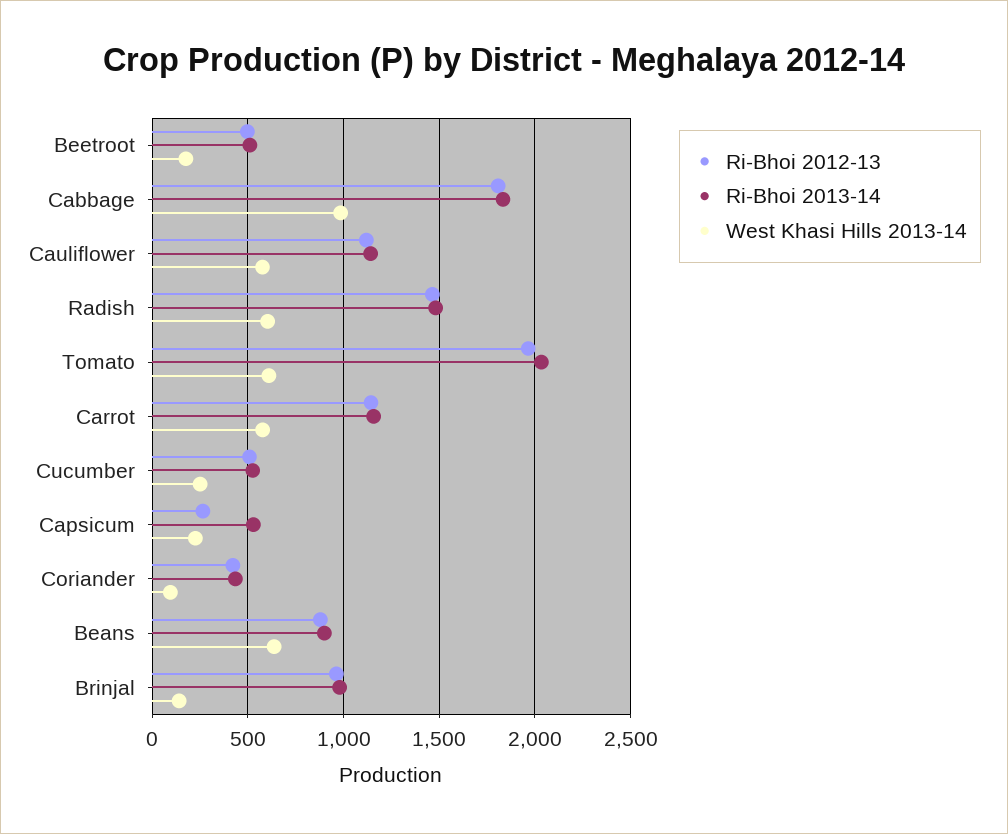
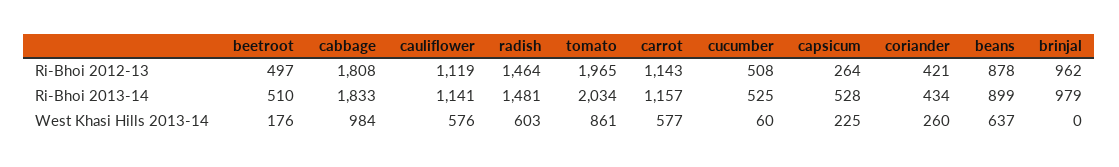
  {
    "Ri-Bhoi 2012-13": {
      "Beetroot": 497,
      "Cabbage": 1808,
      "Cauliflower": 1119,
      "Radish": 1464,
      "Tomato": 1965,
      "Carrot": 1143,
      "Cucumber": 508,
      "Capsicum": 264,
      "Coriander": 421,
      "Beans": 878,
      "Brinjal": 962
    },
    "Ri-Bhoi 2013-14": {
      "Beetroot": 510,
      "Cabbage": 1833,
      "Cauliflower": 1141,
      "Radish": 1481,
      "Tomato": 2034,
      "Carrot": 1157,
      "Cucumber": 525,
      "Capsicum": 528,
      "Coriander": 434,
      "Beans": 899,
      "Brinjal": 979
    },
    "West Khasi Hills 2013-14": {
      "Beetroot": 176,
      "Cabbage": 984,
      "Cauliflower": 576,
      "Radish": 603,
-     "Tomato": 600,
+     "Tomato": 861,
      "Carrot": 577,
-     "Cucumber": 250,
+     "Cucumber": 60,
      "Capsicum": 225,
-     "Coriander": 100,
+     "Coriander": 260,
      "Beans": 637,
-     "Brinjal": 150
+     "Brinjal": 0
    }
  }

